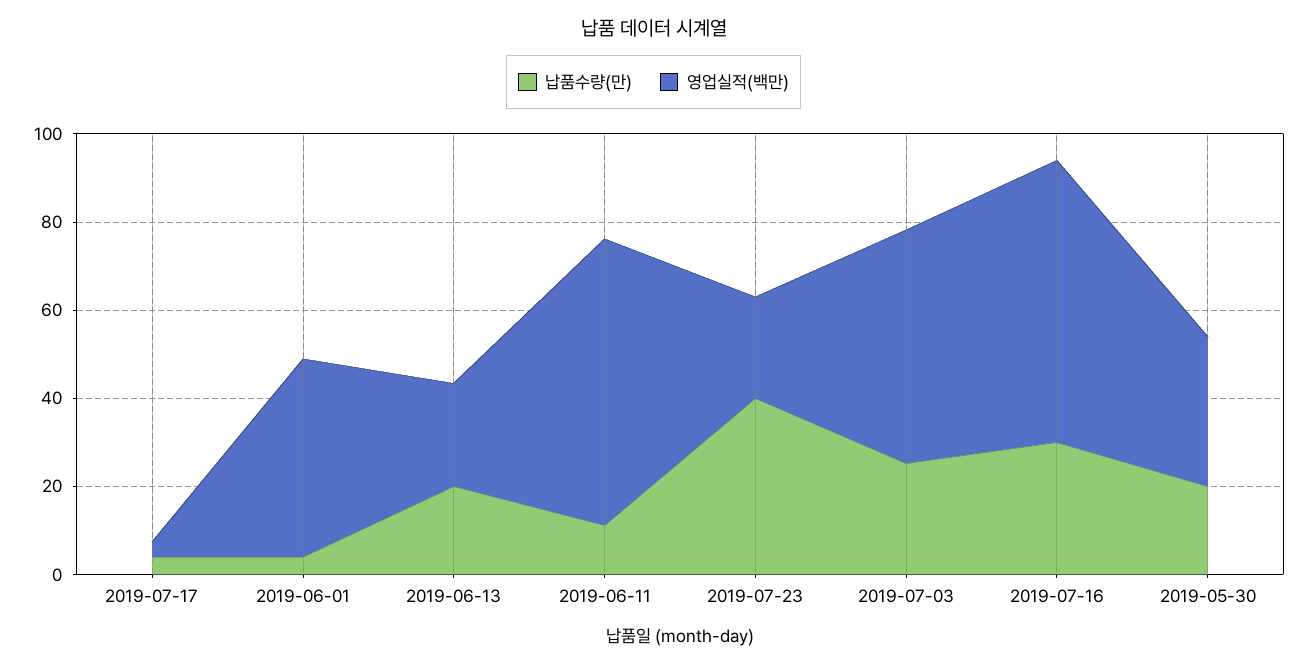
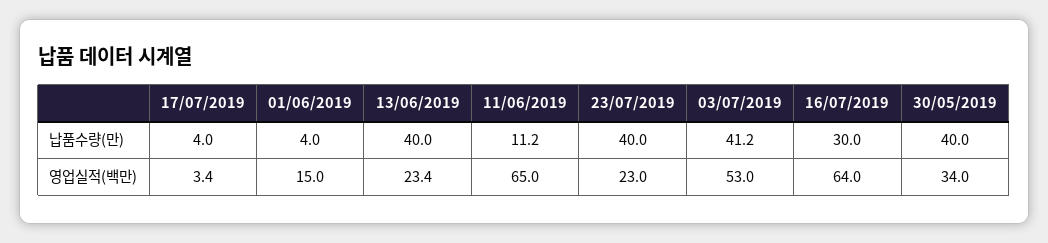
  {
    "납품수량(만)": {
      "2019-07-17": 4,
      "2019-06-01": 4,
-     "2019-06-13": 20,
+     "2019-06-13": 40,
      "2019-06-11": 11.2,
      "2019-07-23": 40,
-     "2019-07-03": 25,
+     "2019-07-03": 41.2,
      "2019-07-16": 30,
-     "2019-05-30": 20
+     "2019-05-30": 40
    },
    "영업실적(백만)": {
      "2019-07-17": 3.4,
-     "2019-06-01": 45,
+     "2019-06-01": 15,
      "2019-06-13": 23.4,
      "2019-06-11": 65,
      "2019-07-23": 23,
      "2019-07-03": 53,
      "2019-07-16": 64,
      "2019-05-30": 34
    }
  }

